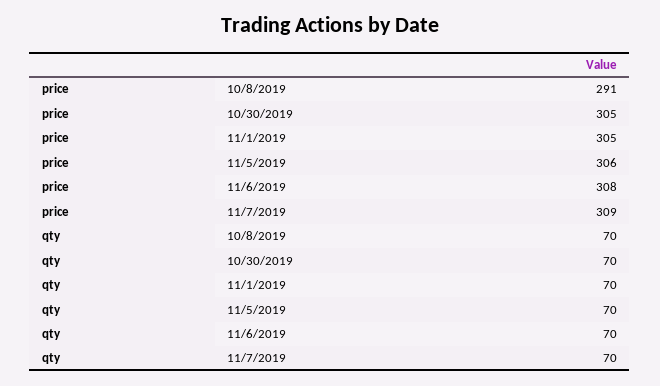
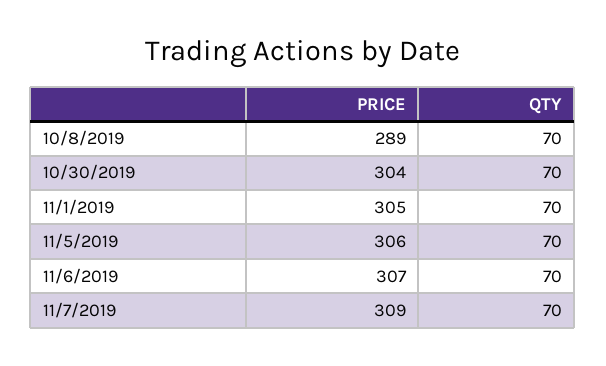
  {
    "price": {
-     "10/8/2019": 291,
+     "10/8/2019": 289,
-     "10/30/2019": 305,
+     "10/30/2019": 304,
      "11/1/2019": 305,
      "11/5/2019": 306,
-     "11/6/2019": 308,
+     "11/6/2019": 307,
      "11/7/2019": 309
    },
    "qty": {
      "10/8/2019": 70,
      "10/30/2019": 70,
      "11/1/2019": 70,
      "11/5/2019": 70,
      "11/6/2019": 70,
      "11/7/2019": 70
    }
  }

